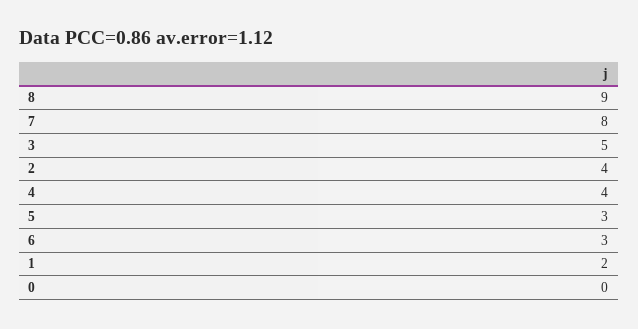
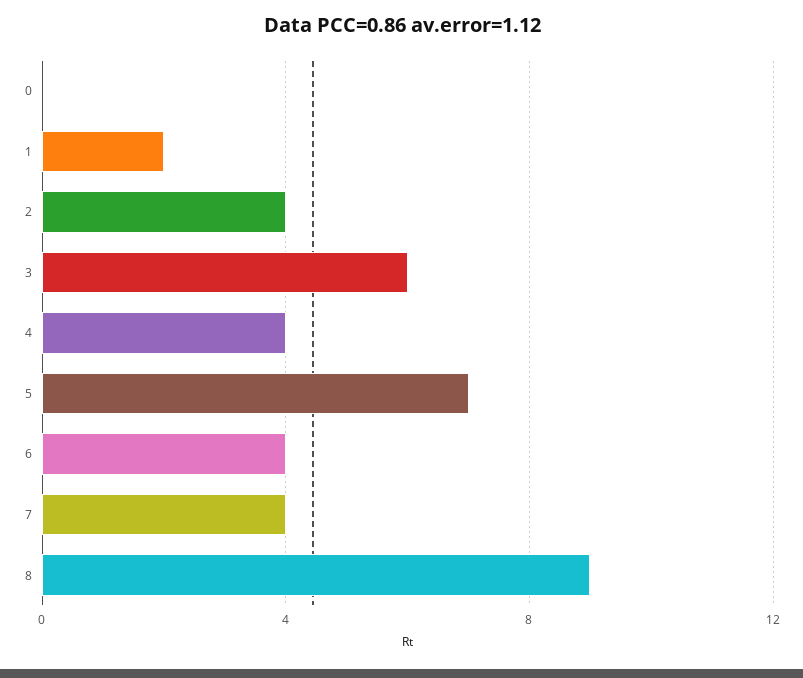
  {
    "8": 9,
-   "7": 8,
+   "7": 4,
-   "3": 5,
+   "3": 6,
    "2": 4,
    "4": 4,
-   "5": 3,
+   "5": 7,
-   "6": 3,
+   "6": 4,
    "1": 2,
    "0": 0
  }

